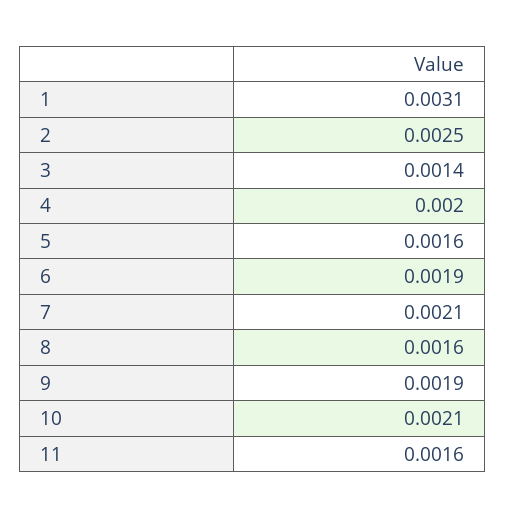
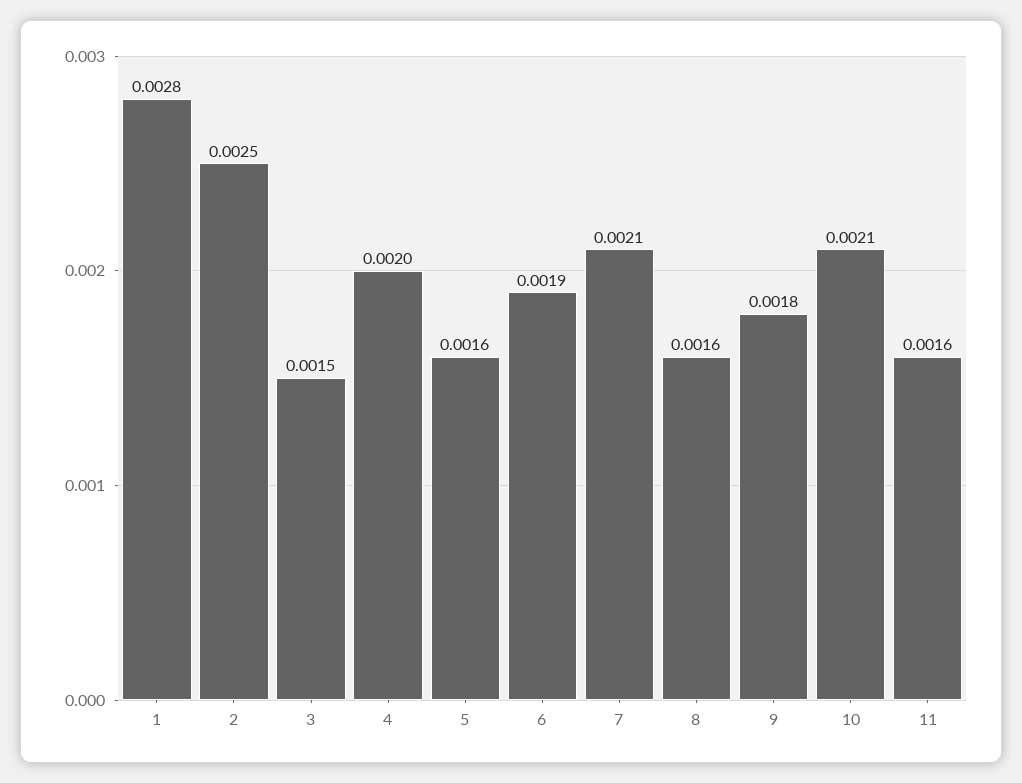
  {
-   "1": 0.0031,
+   "1": 0.0028,
    "2": 0.0025,
-   "3": 0.0014,
+   "3": 0.0015,
    "4": 0.002,
    "5": 0.0016,
    "6": 0.0019,
    "7": 0.0021,
    "8": 0.0016,
-   "9": 0.0019,
+   "9": 0.0018,
    "10": 0.0021,
    "11": 0.0016
  }

